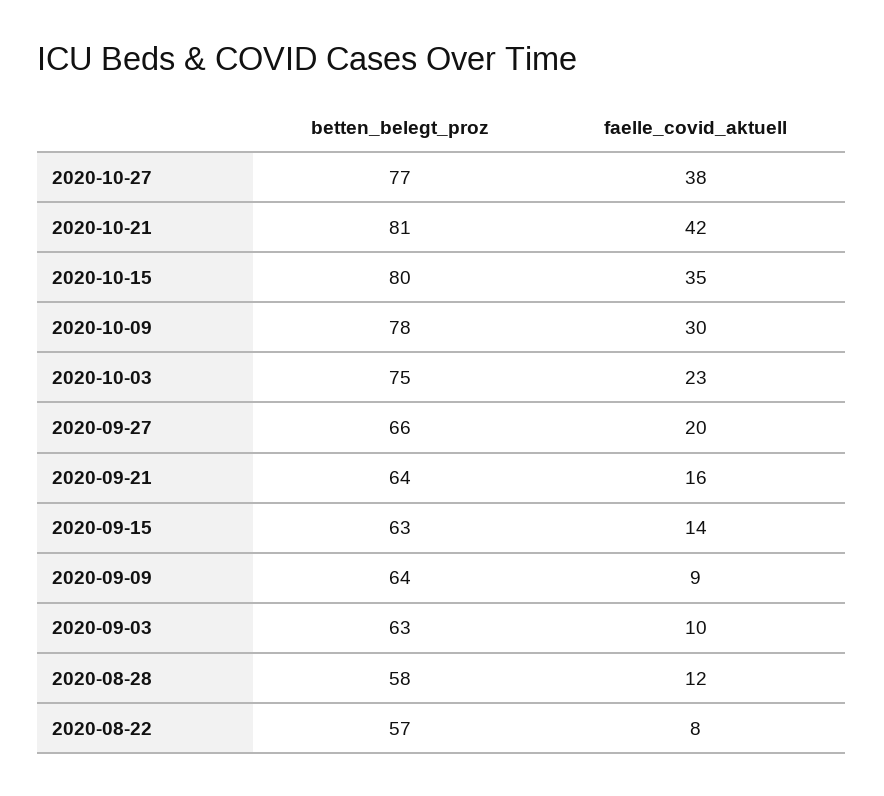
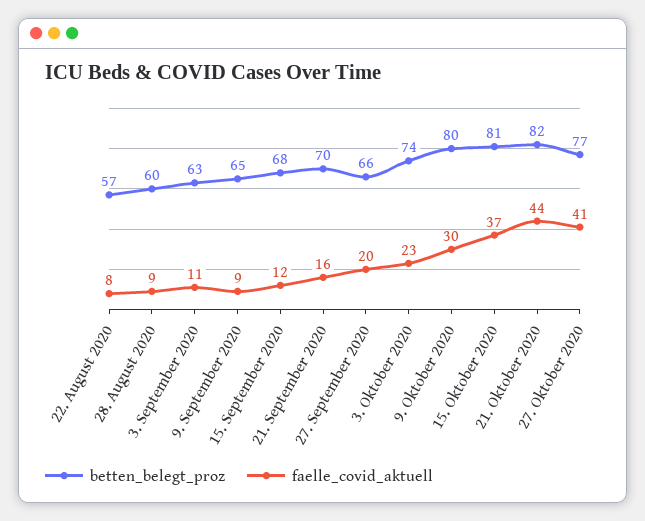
  {
    "betten_belegt_proz": {
      "2020-10-27": 77,
-     "2020-10-21": 81,
+     "2020-10-21": 82,
-     "2020-10-15": 80,
+     "2020-10-15": 81,
-     "2020-10-09": 78,
+     "2020-10-09": 80,
-     "2020-10-03": 75,
+     "2020-10-03": 74,
      "2020-09-27": 66,
-     "2020-09-21": 64,
+     "2020-09-21": 70,
-     "2020-09-15": 63,
+     "2020-09-15": 68,
-     "2020-09-09": 64,
+     "2020-09-09": 65,
      "2020-09-03": 63,
-     "2020-08-28": 58,
+     "2020-08-28": 60,
      "2020-08-22": 57
    },
    "faelle_covid_aktuell": {
-     "2020-10-27": 38,
+     "2020-10-27": 41,
-     "2020-10-21": 42,
+     "2020-10-21": 44,
-     "2020-10-15": 35,
+     "2020-10-15": 37,
      "2020-10-09": 30,
      "2020-10-03": 23,
      "2020-09-27": 20,
      "2020-09-21": 16,
-     "2020-09-15": 14,
+     "2020-09-15": 12,
      "2020-09-09": 9,
-     "2020-09-03": 10,
+     "2020-09-03": 11,
-     "2020-08-28": 12,
+     "2020-08-28": 9,
      "2020-08-22": 8
    }
  }

